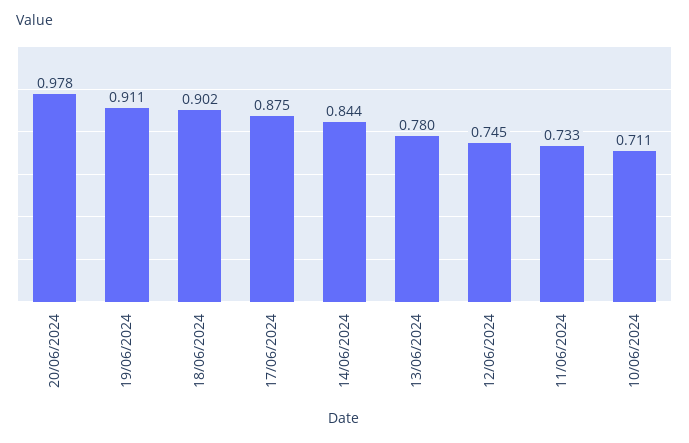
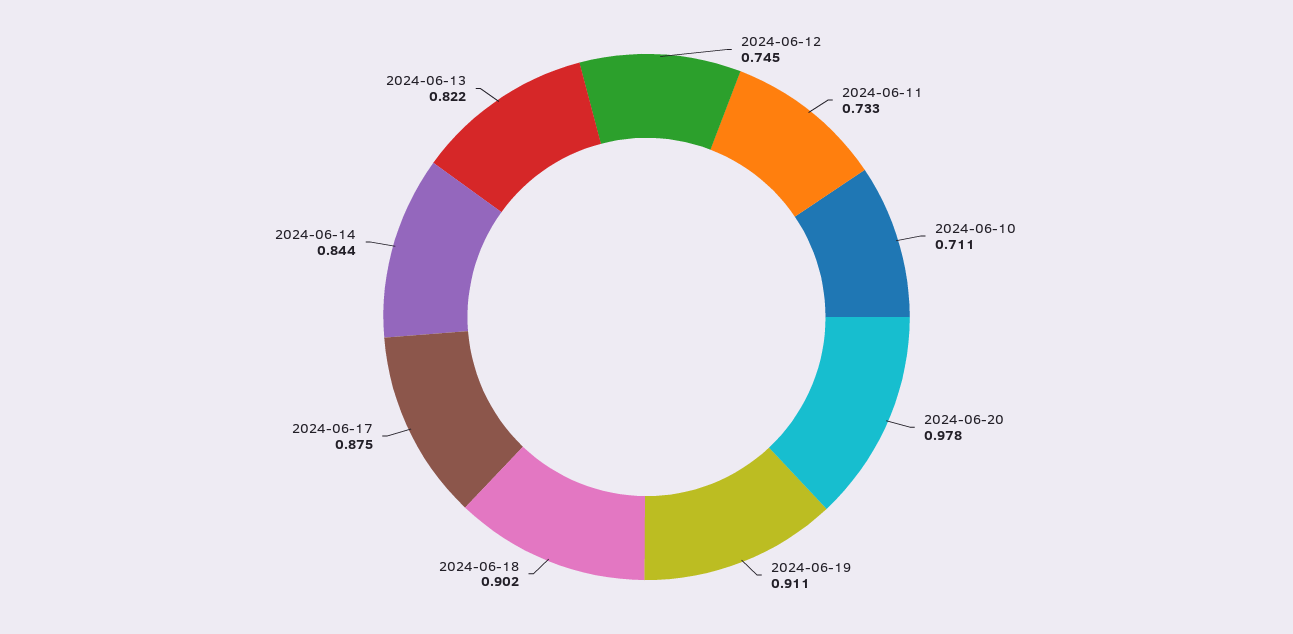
  {
    "20/06/2024": 0.978,
    "19/06/2024": 0.911,
    "18/06/2024": 0.902,
    "17/06/2024": 0.875,
    "14/06/2024": 0.844,
-   "13/06/2024": 0.78,
+   "13/06/2024": 0.822,
    "12/06/2024": 0.745,
    "11/06/2024": 0.733,
    "10/06/2024": 0.711
  }

